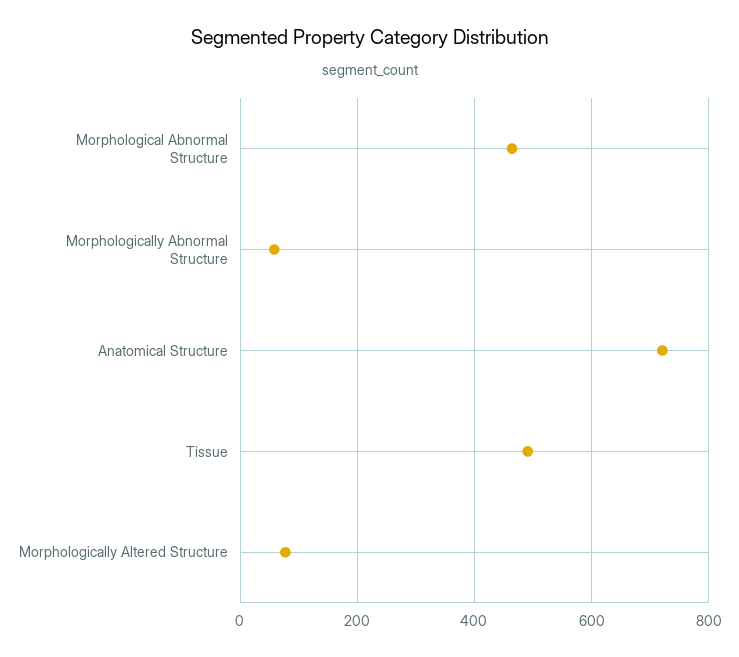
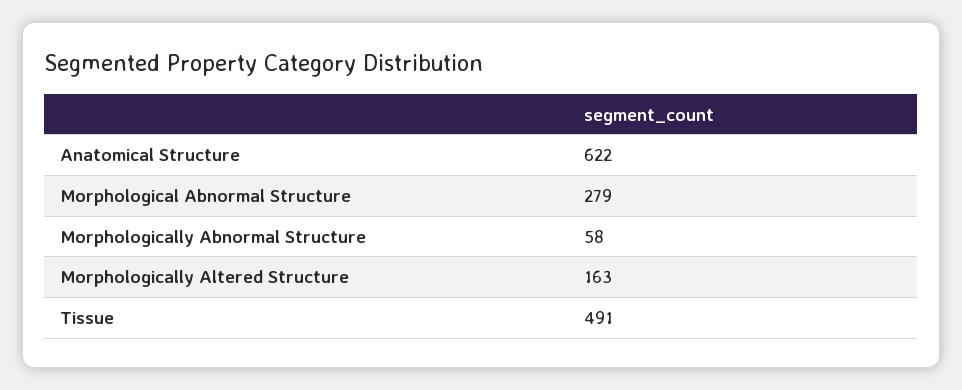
  {
-   "Morphological Abnormal Structure": 460,
+   "Morphological Abnormal Structure": 279,
    "Morphologically Abnormal Structure": 58,
-   "Anatomical Structure": 720,
+   "Anatomical Structure": 622,
    "Tissue": 491,
-   "Morphologically Altered Structure": 80
+   "Morphologically Altered Structure": 163
  }

